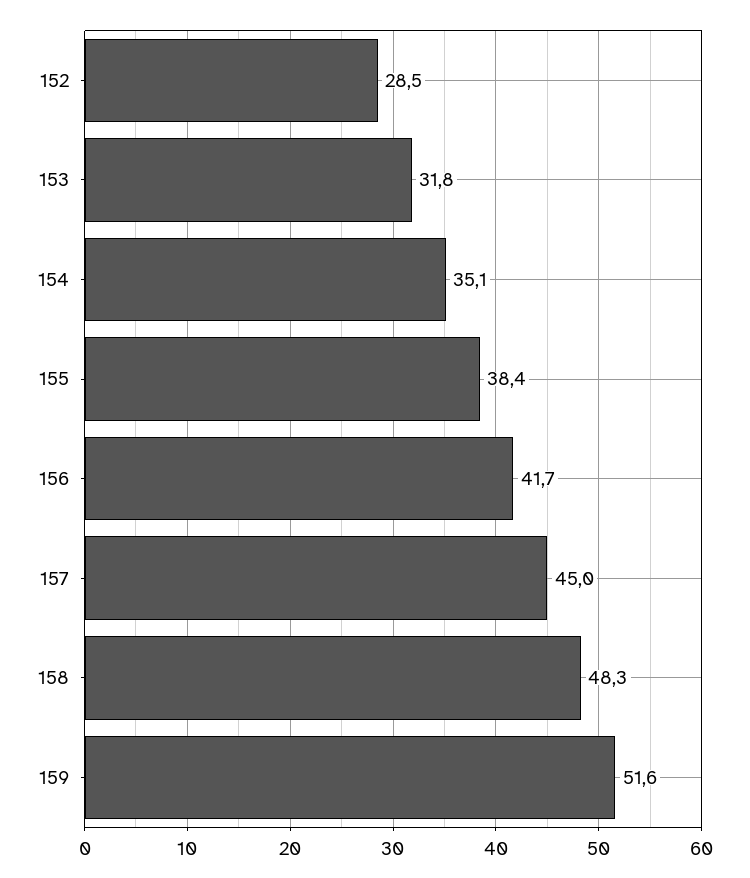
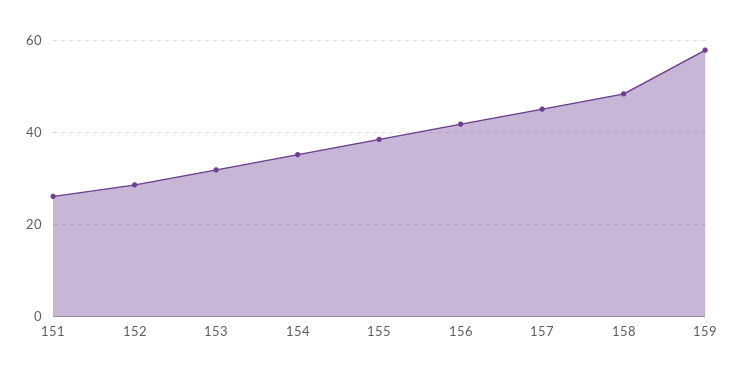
  {
    "152": 28.5,
    "153": 31.8,
    "154": 35.1,
    "155": 38.4,
    "156": 41.7,
    "157": 45,
    "158": 48.3,
-   "159": 51.6
+   "159": 58,
+   "151": 26
  }

